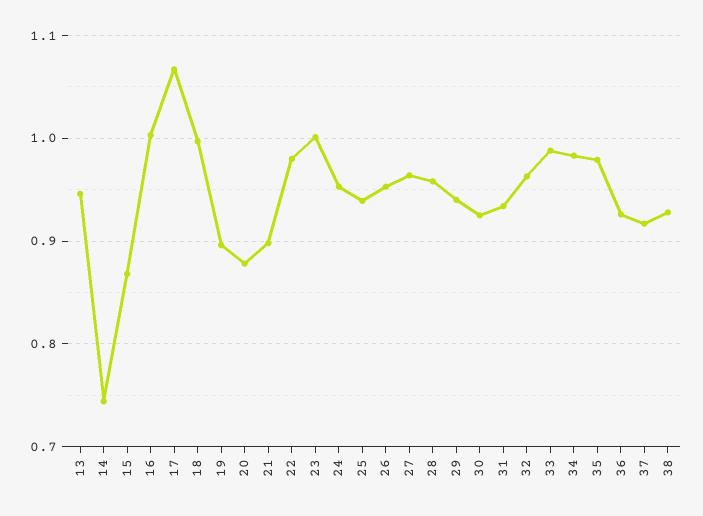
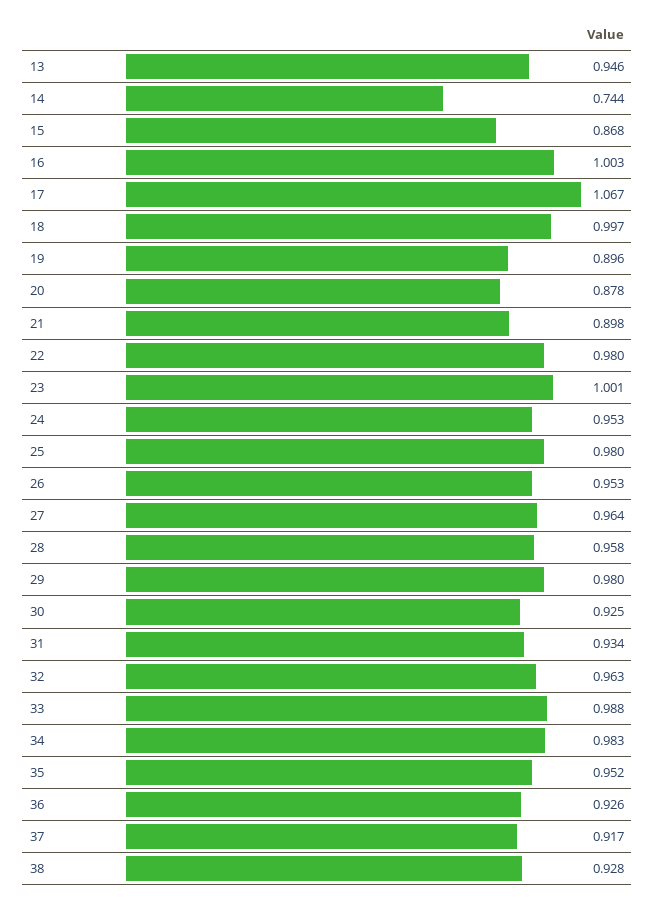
  {
    "13": 0.946,
    "14": 0.744,
    "15": 0.868,
    "16": 1.003,
    "17": 1.067,
    "18": 0.997,
    "19": 0.896,
    "20": 0.878,
    "21": 0.898,
    "22": 0.98,
    "23": 1.001,
    "24": 0.953,
-   "25": 0.94,
+   "25": 0.98,
    "26": 0.953,
    "27": 0.964,
    "28": 0.958,
-   "29": 0.94,
+   "29": 0.98,
    "30": 0.925,
    "31": 0.934,
    "32": 0.963,
    "33": 0.988,
    "34": 0.983,
-   "35": 0.98,
+   "35": 0.952,
    "36": 0.926,
    "37": 0.917,
    "38": 0.928
  }

